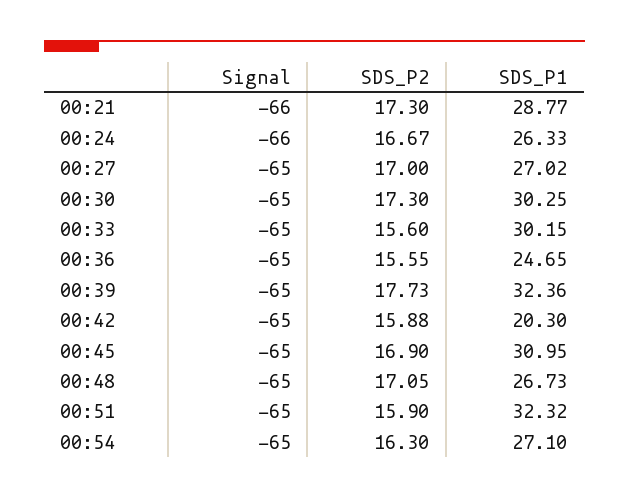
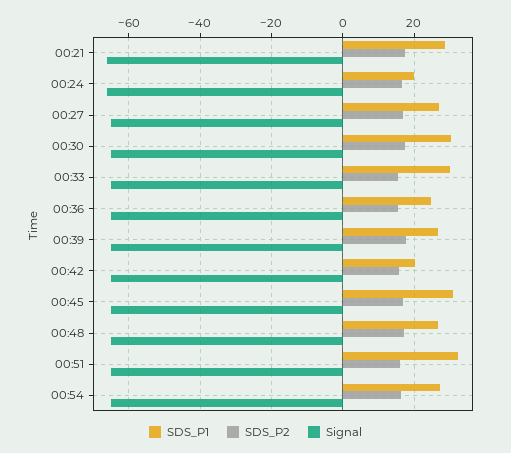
  {
    "Signal": {
      "00:21": -66,
      "00:24": -66,
      "00:27": -65,
      "00:30": -65,
      "00:33": -65,
      "00:36": -65,
      "00:39": -65,
      "00:42": -65,
      "00:45": -65,
      "00:48": -65,
      "00:51": -65,
      "00:54": -65
    },
    "SDS_P2": {
      "00:21": 17.3,
      "00:24": 16.67,
      "00:27": 17,
      "00:30": 17.3,
      "00:33": 15.6,
      "00:36": 15.55,
      "00:39": 17.73,
      "00:42": 15.88,
      "00:45": 16.9,
      "00:48": 17.05,
      "00:51": 15.9,
      "00:54": 16.3
    },
    "SDS_P1": {
      "00:21": 28.77,
-     "00:24": 26.33,
+     "00:24": 20,
      "00:27": 27.02,
      "00:30": 30.25,
      "00:33": 30.15,
      "00:36": 24.65,
-     "00:39": 32.36,
+     "00:39": 26,
      "00:42": 20.3,
      "00:45": 30.95,
      "00:48": 26.73,
      "00:51": 32.32,
      "00:54": 27.1
    }
  }

